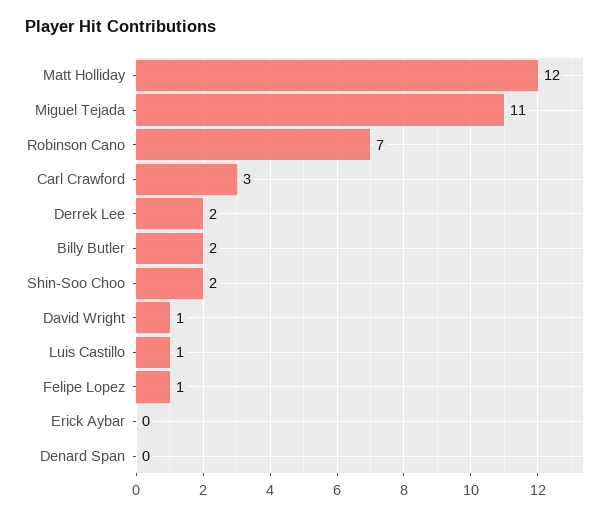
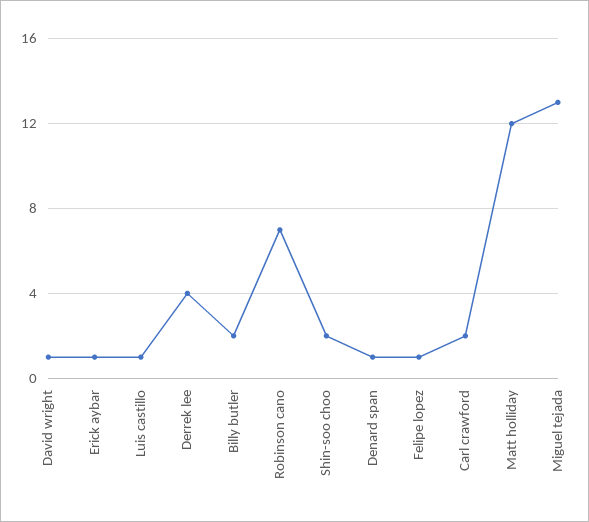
  {
    "Matt Holliday": 12,
-   "Miguel Tejada": 11,
+   "Miguel Tejada": 13,
    "Robinson Cano": 7,
-   "Carl Crawford": 3,
+   "Carl Crawford": 2,
-   "Derrek Lee": 2,
+   "Derrek Lee": 4,
    "Billy Butler": 2,
    "Shin-Soo Choo": 2,
    "David Wright": 1,
    "Luis Castillo": 1,
    "Felipe Lopez": 1,
-   "Erick Aybar": 0,
+   "Erick Aybar": 1,
-   "Denard Span": 0
+   "Denard Span": 1
  }

